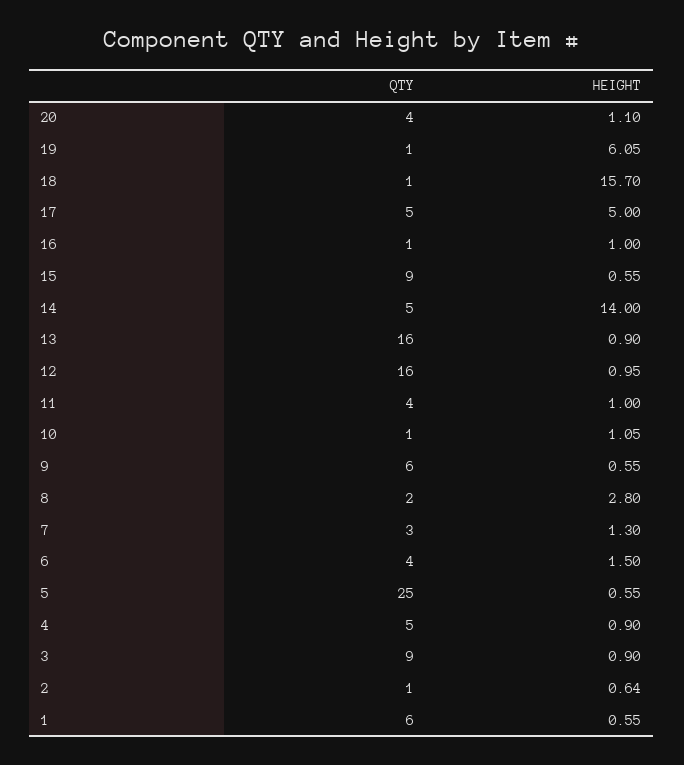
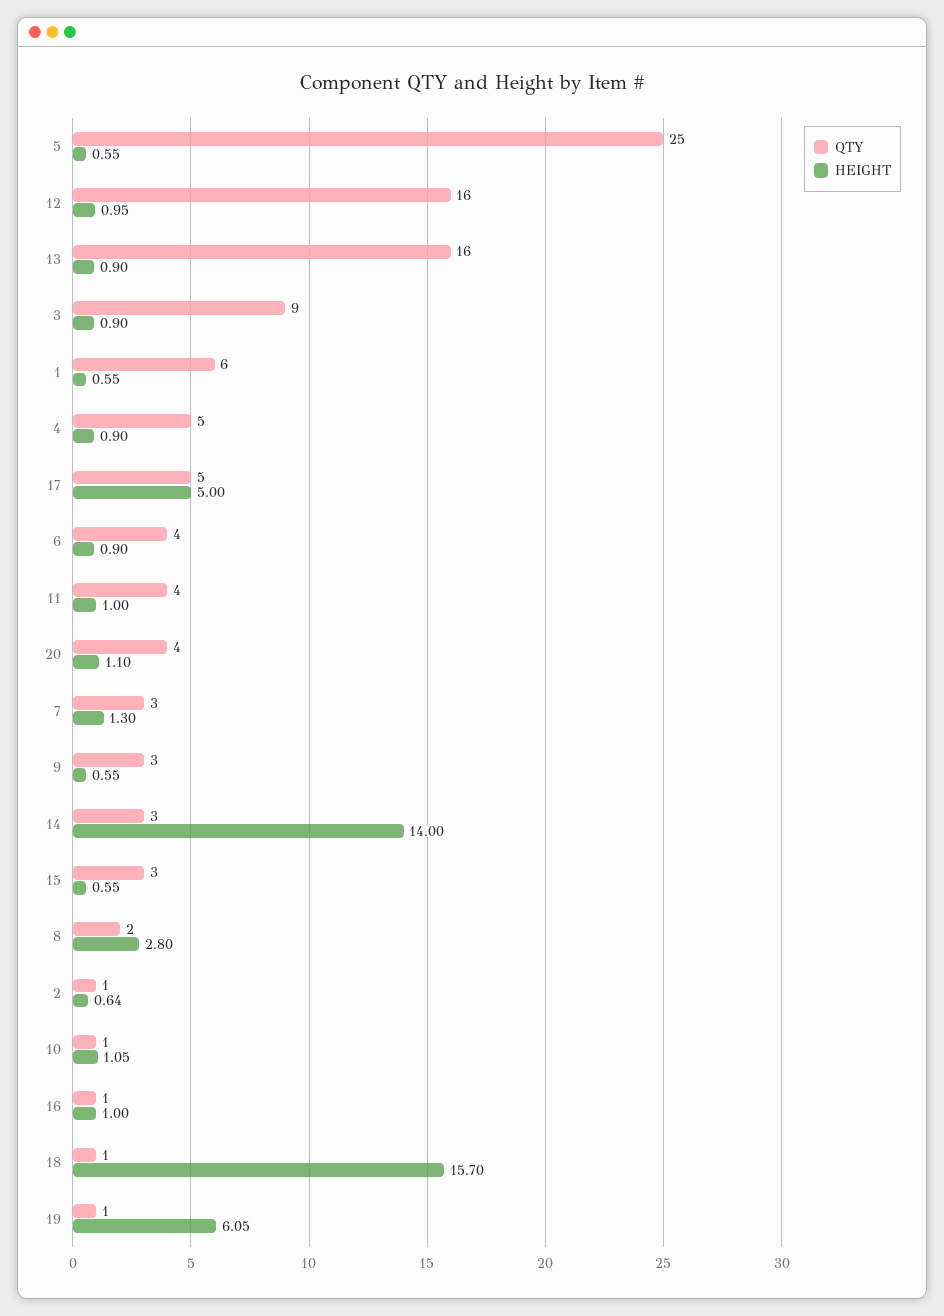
  {
    "QTY": {
      "20": 4,
      "19": 1,
      "18": 1,
      "17": 5,
      "16": 1,
-     "15": 9,
+     "15": 3,
-     "14": 5,
+     "14": 3,
      "13": 16,
      "12": 16,
      "11": 4,
      "10": 1,
-     "9": 6,
+     "9": 3,
      "8": 2,
      "7": 3,
      "6": 4,
      "5": 25,
      "4": 5,
      "3": 9,
      "2": 1,
      "1": 6
    },
    "HEIGHT": {
      "20": 1.1,
      "19": 6.05,
      "18": 15.7,
      "17": 5,
      "16": 1,
      "15": 0.55,
      "14": 14,
      "13": 0.9,
      "12": 0.95,
      "11": 1,
      "10": 1.05,
      "9": 0.55,
      "8": 2.8,
      "7": 1.3,
-     "6": 1.5,
+     "6": 0.9,
      "5": 0.55,
      "4": 0.9,
      "3": 0.9,
      "2": 0.64,
      "1": 0.55
    }
  }

